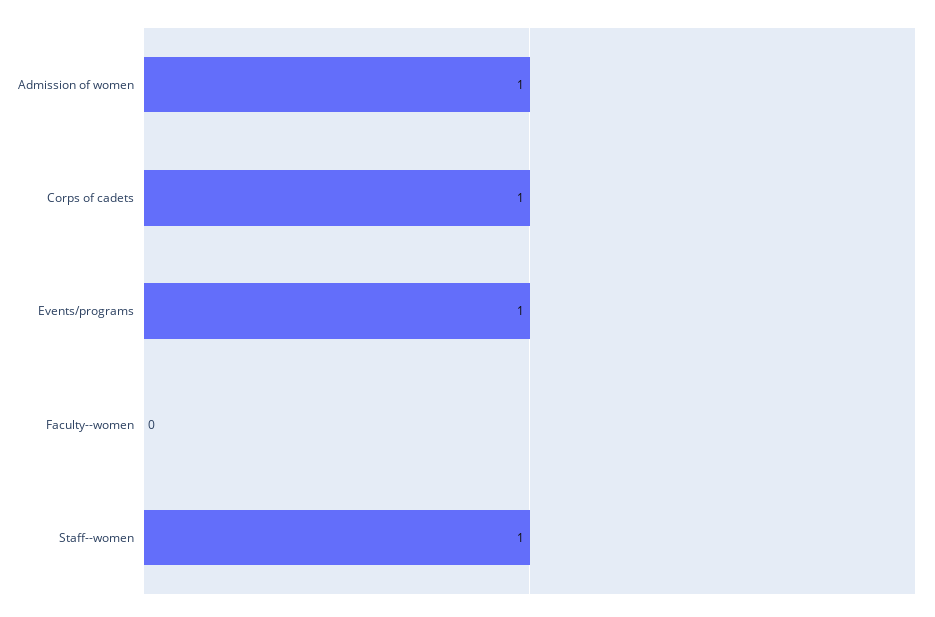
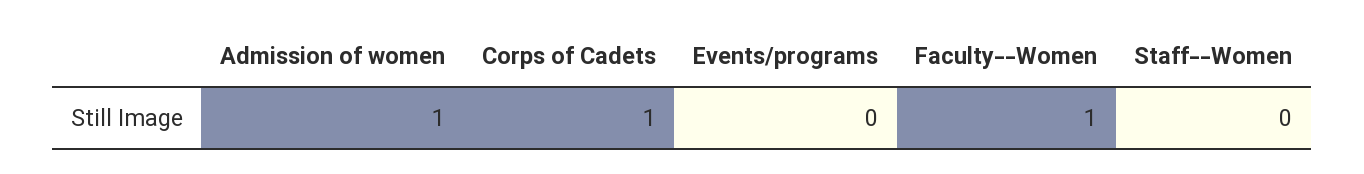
  {
    "Admission of women": 1,
    "Corps of cadets": 1,
-   "Events/programs": 1,
+   "Events/programs": 0,
-   "Faculty--women": 0,
+   "Faculty--women": 1,
-   "Staff--women": 1
+   "Staff--women": 0
  }

